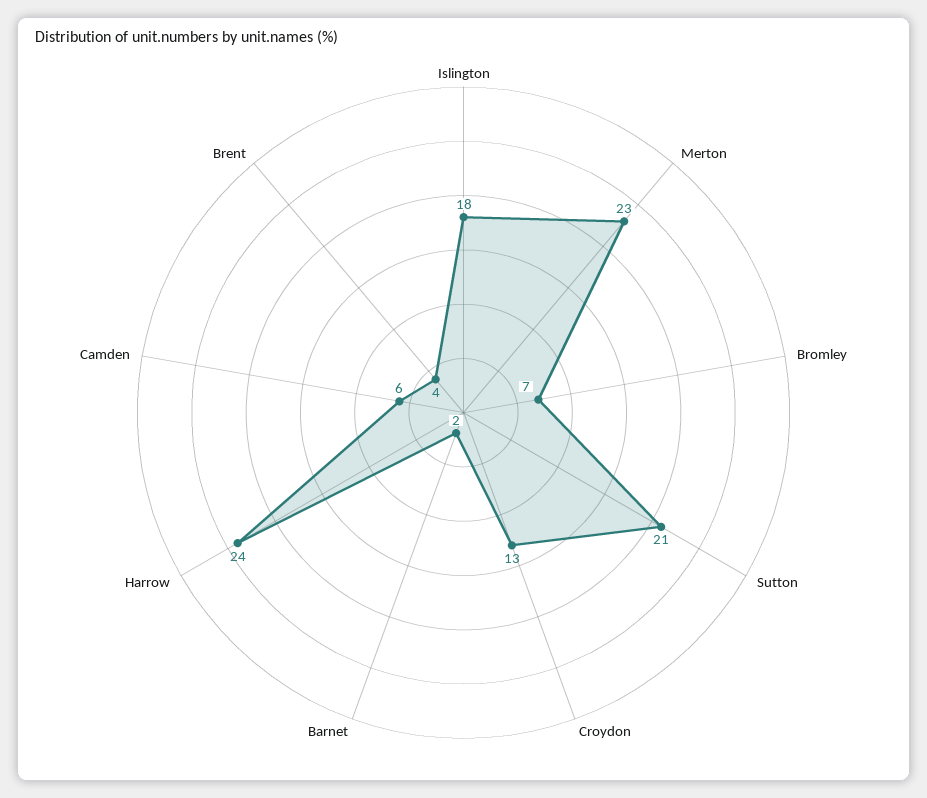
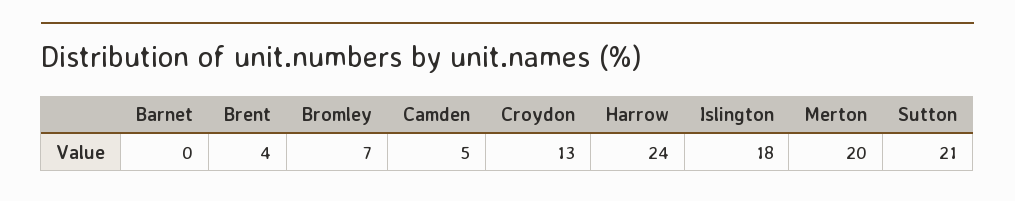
  {
    "Islington": 18,
-   "Merton": 23,
+   "Merton": 20,
    "Bromley": 7,
    "Sutton": 21,
    "Croydon": 13,
-   "Barnet": 2,
+   "Barnet": 0,
    "Harrow": 24,
-   "Camden": 6,
+   "Camden": 5,
    "Brent": 4
  }

